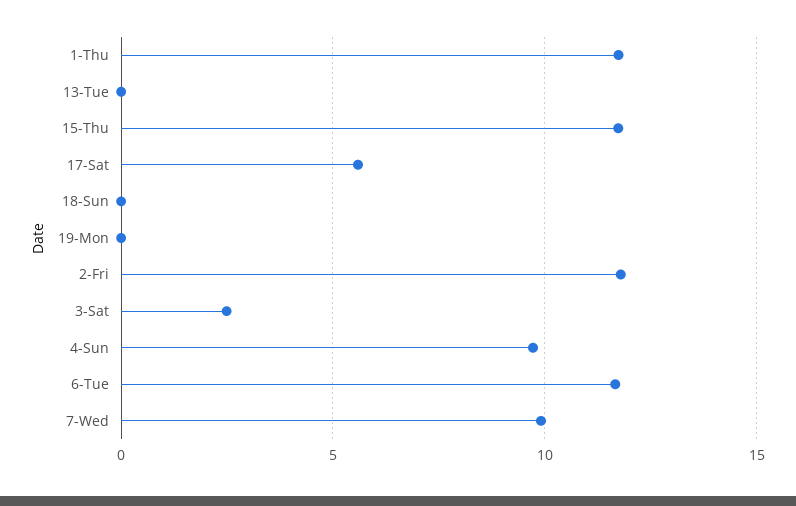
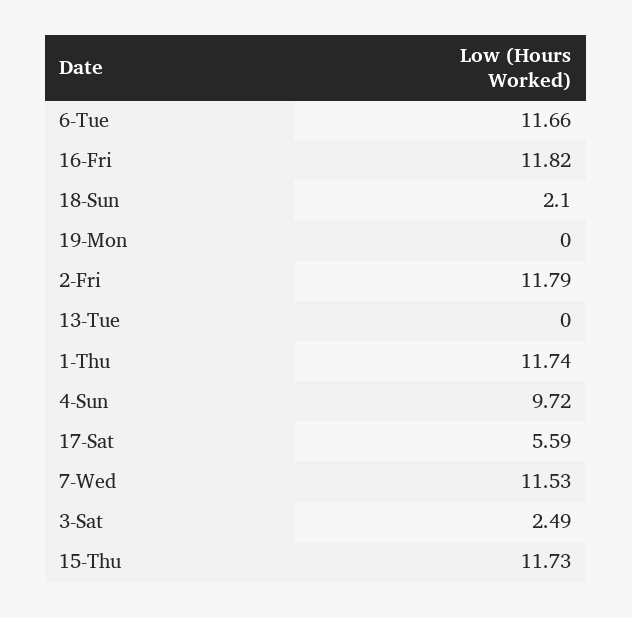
  {
    "1-Thu": 11.74,
    "13-Tue": 0,
    "15-Thu": 11.73,
    "17-Sat": 5.59,
-   "18-Sun": 0,
+   "18-Sun": 2.1,
    "19-Mon": 0,
    "2-Fri": 11.79,
    "3-Sat": 2.49,
    "4-Sun": 9.72,
    "6-Tue": 11.66,
-   "7-Wed": 10
+   "7-Wed": 11.53,
+   "16-Fri": 11.82
  }

